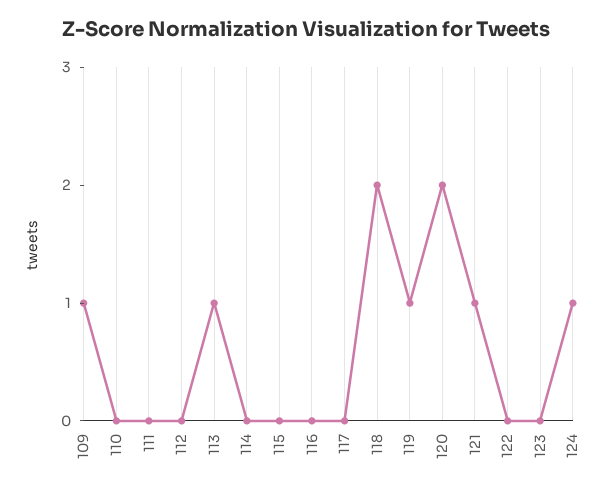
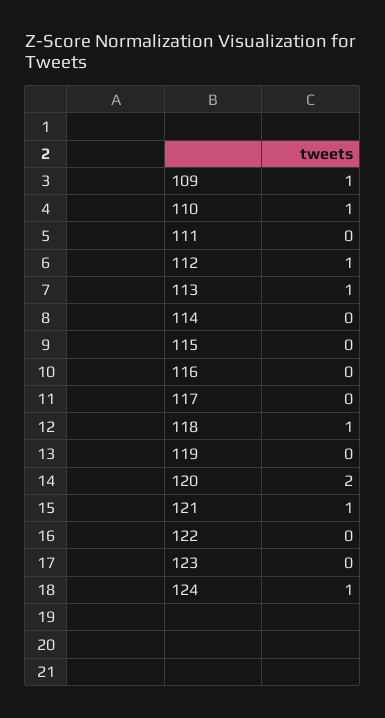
  {
    "109": 1,
-   "110": 0,
+   "110": 1,
    "111": 0,
-   "112": 0,
+   "112": 1,
    "113": 1,
    "114": 0,
    "115": 0,
    "116": 0,
    "117": 0,
-   "118": 2,
+   "118": 1,
-   "119": 1,
+   "119": 0,
    "120": 2,
    "121": 1,
    "122": 0,
    "123": 0,
    "124": 1
  }

